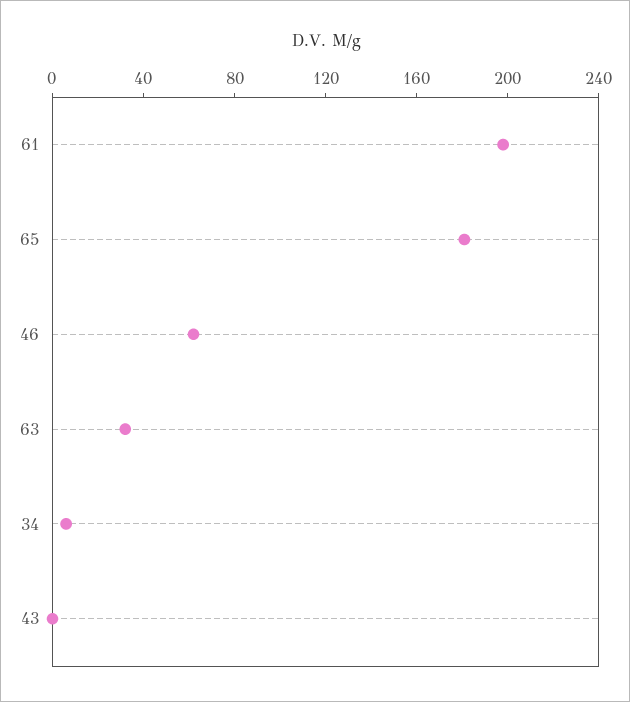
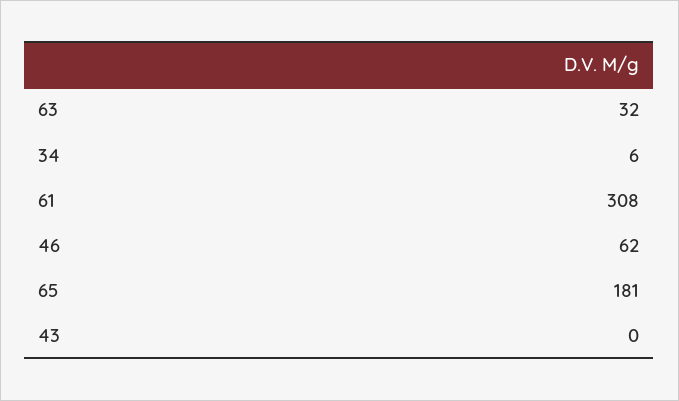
  {
-   "61": 200,
+   "61": 308,
    "65": 181,
    "46": 62,
    "63": 32,
    "34": 6,
    "43": 0
  }

